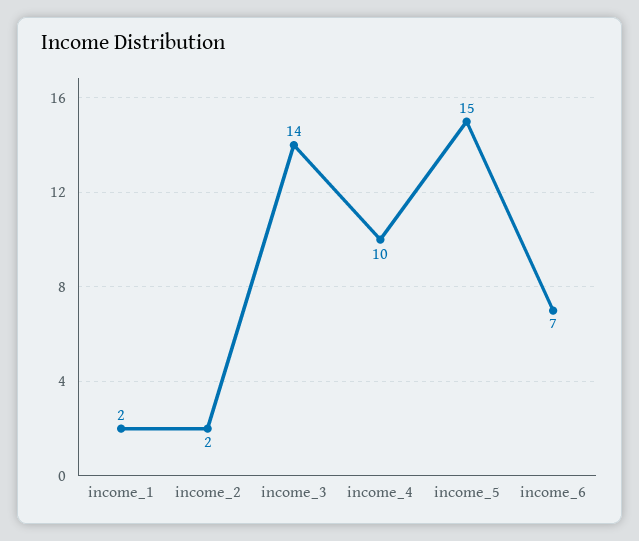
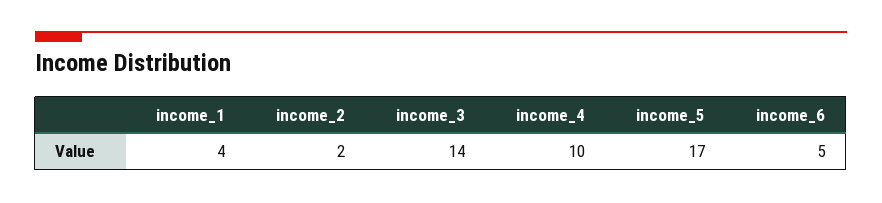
  {
-   "income_1": 2,
+   "income_1": 4,
    "income_2": 2,
    "income_3": 14,
    "income_4": 10,
-   "income_5": 15,
+   "income_5": 17,
-   "income_6": 7
+   "income_6": 5
  }

